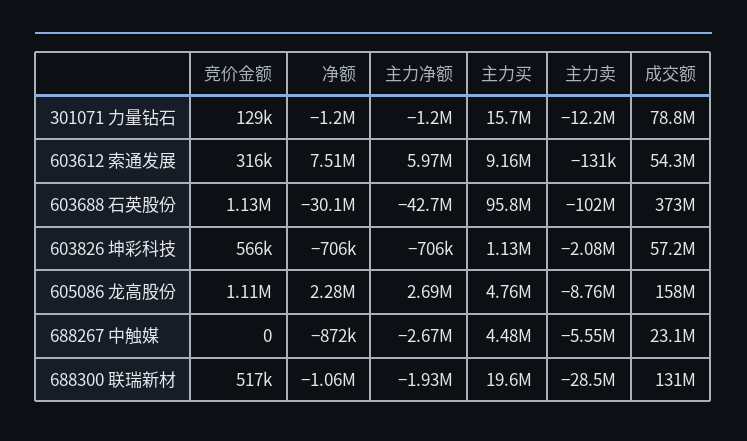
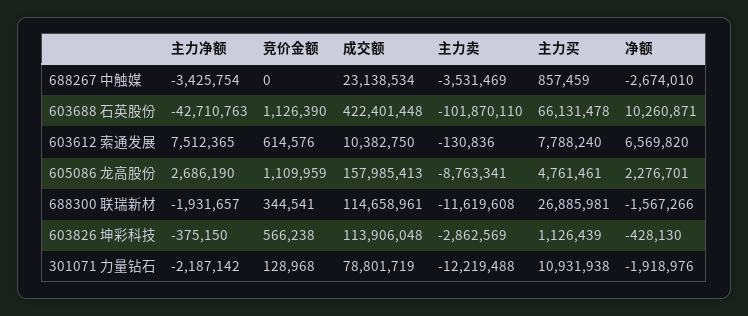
  {
    "竞价金额": {
      "301071 力量钻石": 128968,
-     "603612 索通发展": 316000,
+     "603612 索通发展": 614576,
      "603688 石英股份": 1126390,
      "603826 坤彩科技": 566238,
      "605086 龙高股份": 1109959,
      "688267 中触媒": 0,
-     "688300 联瑞新材": 517000
+     "688300 联瑞新材": 344541
    },
    "净额": {
-     "301071 力量钻石": -1200000,
+     "301071 力量钻石": -1918976,
-     "603612 索通发展": 7510000,
+     "603612 索通发展": 6569820,
-     "603688 石英股份": -30100000,
+     "603688 石英股份": 10260871,
-     "603826 坤彩科技": -706000,
+     "603826 坤彩科技": -428130,
      "605086 龙高股份": 2276701,
-     "688267 中触媒": -872000,
+     "688267 中触媒": -2674010,
-     "688300 联瑞新材": -1060000
+     "688300 联瑞新材": -1567266
    },
    "主力净额": {
-     "301071 力量钻石": -1200000,
+     "301071 力量钻石": -2187142,
-     "603612 索通发展": 5970000,
+     "603612 索通发展": 7512365,
      "603688 石英股份": -42710763,
-     "603826 坤彩科技": -706000,
+     "603826 坤彩科技": -375150,
      "605086 龙高股份": 2686190,
-     "688267 中触媒": -2670000,
+     "688267 中触媒": -3425754,
      "688300 联瑞新材": -1931657
    },
    "主力买": {
-     "301071 力量钻石": 15700000,
+     "301071 力量钻石": 10931938,
-     "603612 索通发展": 9160000,
+     "603612 索通发展": 7788240,
-     "603688 石英股份": 95800000,
+     "603688 石英股份": 66131478,
      "603826 坤彩科技": 1126439,
      "605086 龙高股份": 4761461,
-     "688267 中触媒": 4480000,
+     "688267 中触媒": 857459,
-     "688300 联瑞新材": 19600000
+     "688300 联瑞新材": 26885981
    },
    "主力卖": {
      "301071 力量钻石": -12219488,
      "603612 索通发展": -130836,
      "603688 石英股份": -101870110,
-     "603826 坤彩科技": -2080000,
+     "603826 坤彩科技": -2862569,
      "605086 龙高股份": -8763341,
-     "688267 中触媒": -5550000,
+     "688267 中触媒": -3531469,
-     "688300 联瑞新材": -28500000
+     "688300 联瑞新材": -11619608
    },
    "成交额": {
      "301071 力量钻石": 78801719,
-     "603612 索通发展": 54300000,
+     "603612 索通发展": 10382750,
-     "603688 石英股份": 373000000,
+     "603688 石英股份": 422401448,
-     "603826 坤彩科技": 57200000,
+     "603826 坤彩科技": 113906048,
      "605086 龙高股份": 157985413,
      "688267 中触媒": 23138534,
-     "688300 联瑞新材": 131000000
+     "688300 联瑞新材": 114658961
    }
  }

